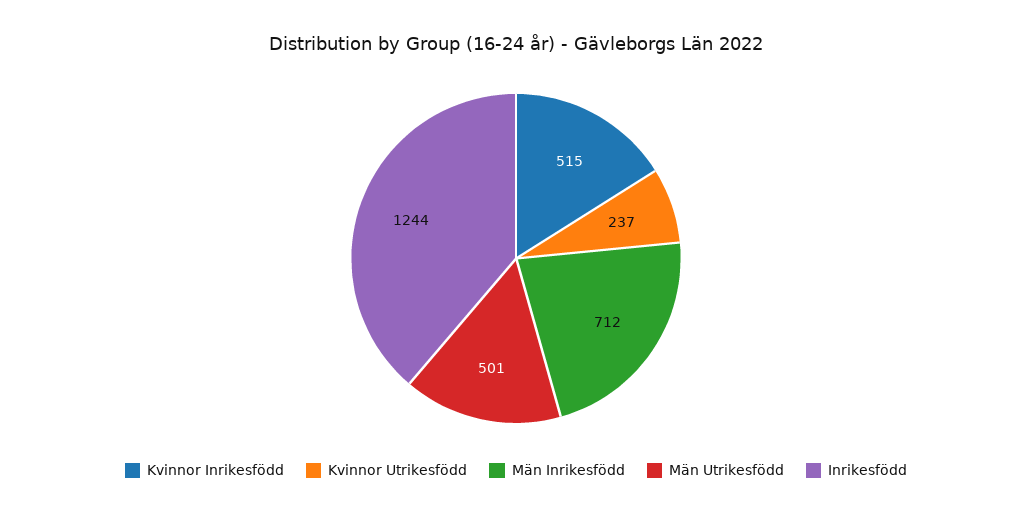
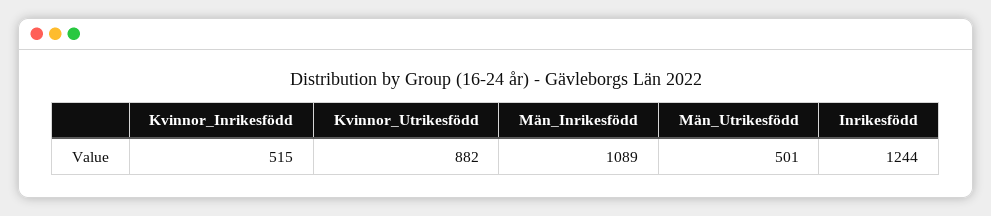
  {
    "Kvinnor Inrikesfödd": 515,
-   "Kvinnor Utrikesfödd": 237,
+   "Kvinnor Utrikesfödd": 882,
-   "Män Inrikesfödd": 712,
+   "Män Inrikesfödd": 1089,
    "Män Utrikesfödd": 501,
    "Inrikesfödd": 1244
  }

